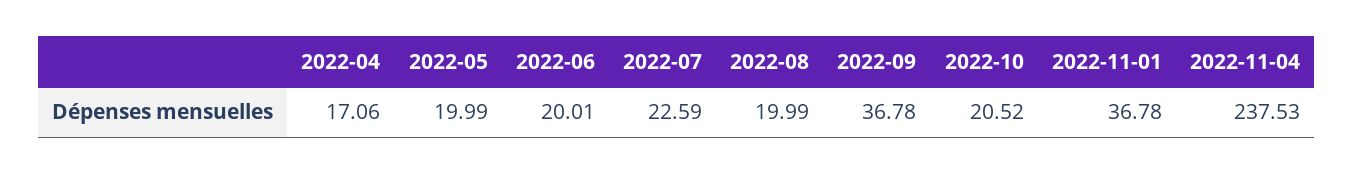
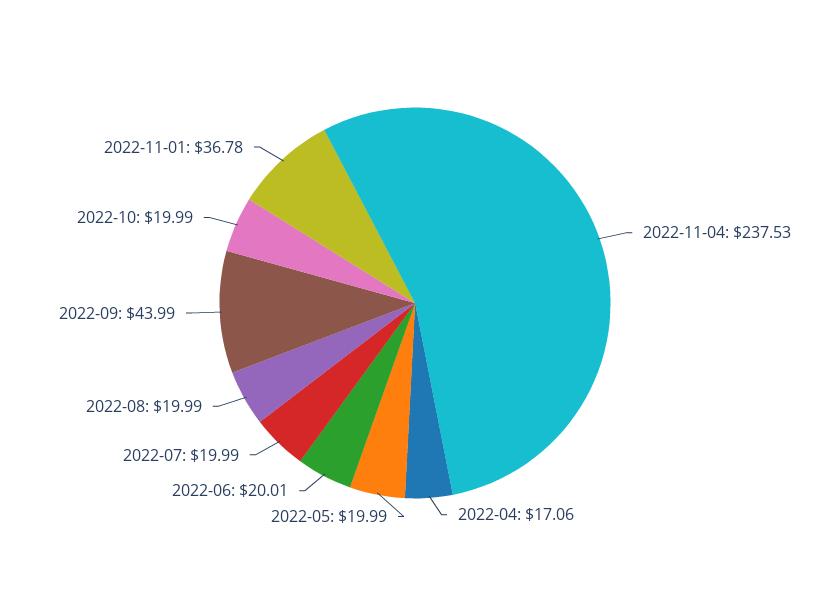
  {
    "2022-04": 17.06,
    "2022-05": 19.99,
    "2022-06": 20.01,
-   "2022-07": 22.59,
+   "2022-07": 19.99,
    "2022-08": 19.99,
-   "2022-09": 36.78,
+   "2022-09": 43.99,
-   "2022-10": 20.52,
+   "2022-10": 19.99,
    "2022-11-01": 36.78,
    "2022-11-04": 237.53
  }

